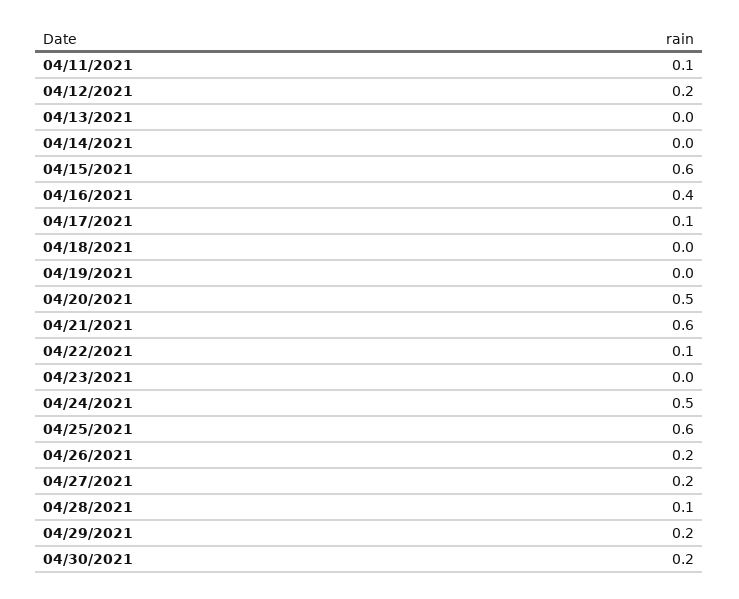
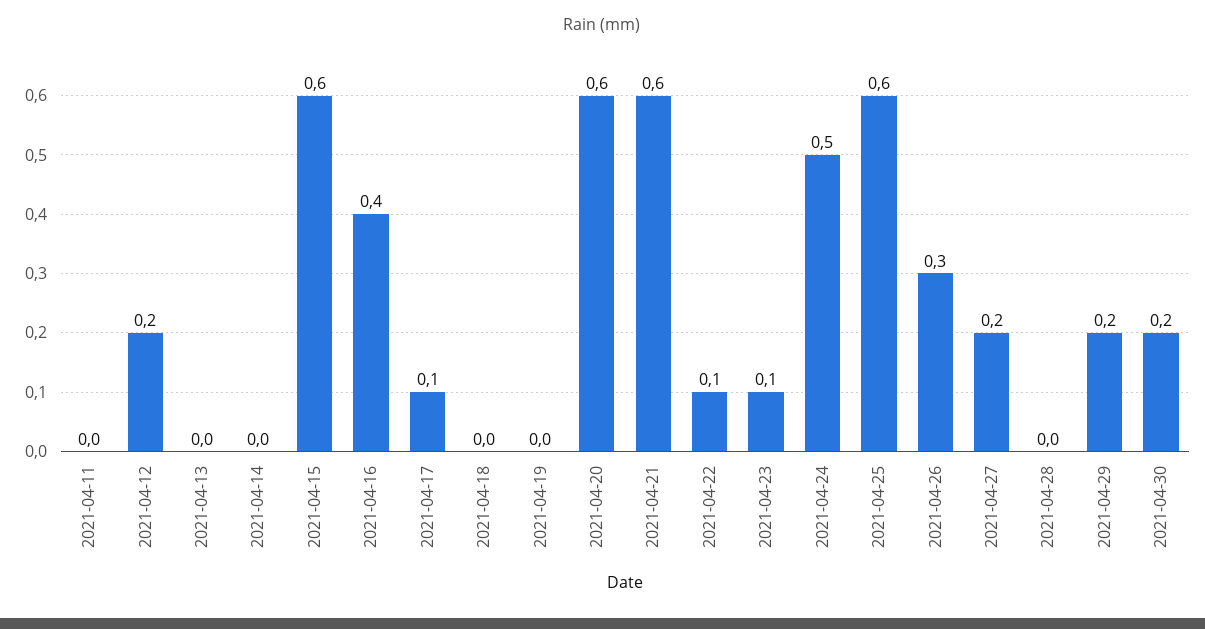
  {
-   "04/11/2021": 0.1,
+   "04/11/2021": 0,
    "04/12/2021": 0.2,
    "04/13/2021": 0,
    "04/14/2021": 0,
    "04/15/2021": 0.6,
    "04/16/2021": 0.4,
    "04/17/2021": 0.1,
    "04/18/2021": 0,
    "04/19/2021": 0,
-   "04/20/2021": 0.5,
+   "04/20/2021": 0.6,
    "04/21/2021": 0.6,
    "04/22/2021": 0.1,
-   "04/23/2021": 0,
+   "04/23/2021": 0.1,
    "04/24/2021": 0.5,
    "04/25/2021": 0.6,
-   "04/26/2021": 0.2,
+   "04/26/2021": 0.3,
    "04/27/2021": 0.2,
-   "04/28/2021": 0.1,
+   "04/28/2021": 0,
    "04/29/2021": 0.2,
    "04/30/2021": 0.2
  }

